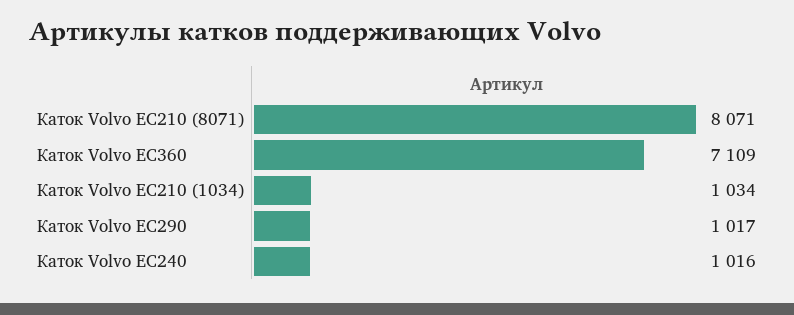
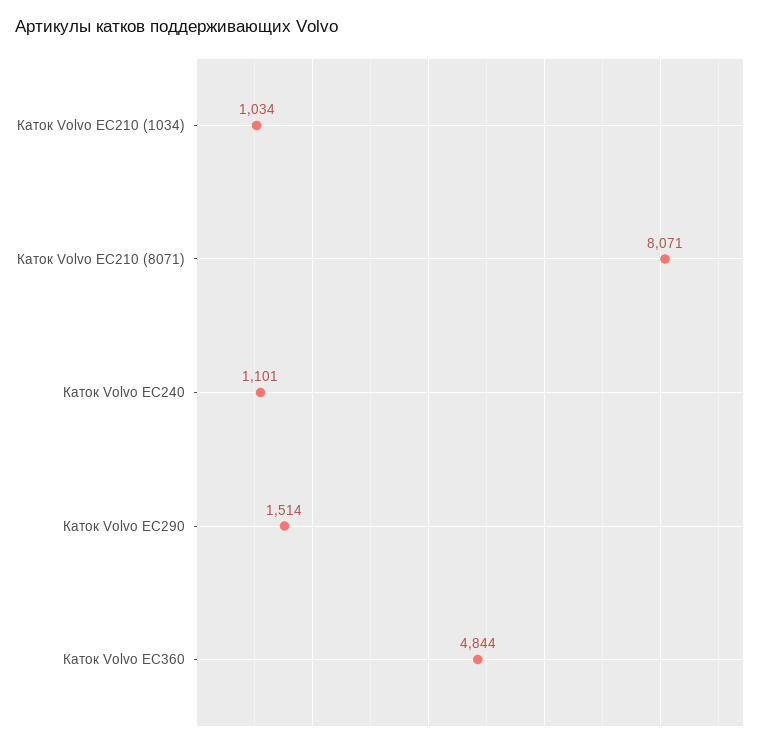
  {
    "Каток Volvo EC210 (8071)": 8071,
-   "Каток Volvo EC360": 7109,
+   "Каток Volvo EC360": 4844,
    "Каток Volvo EC210 (1034)": 1034,
-   "Каток Volvo EC290": 1017,
+   "Каток Volvo EC290": 1514,
-   "Каток Volvo EC240": 1016
+   "Каток Volvo EC240": 1101
  }

